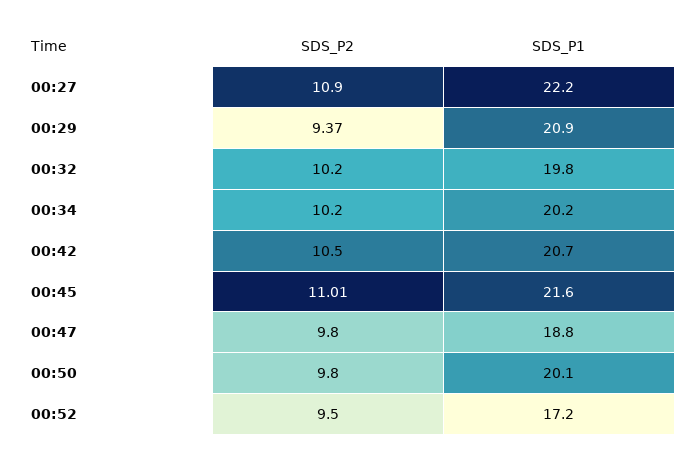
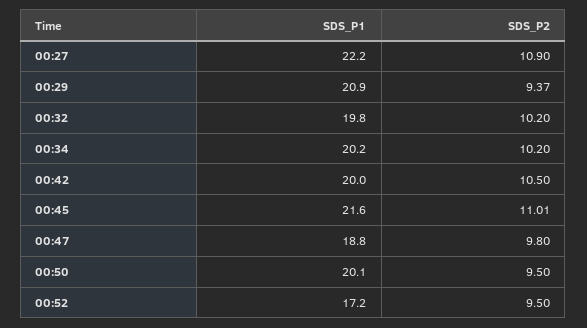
  {
    "SDS_P2": {
      "00:27": 10.9,
      "00:29": 9.37,
      "00:32": 10.2,
      "00:34": 10.2,
      "00:42": 10.5,
      "00:45": 11.01,
      "00:47": 9.8,
-     "00:50": 9.8,
+     "00:50": 9.5,
      "00:52": 9.5
    },
    "SDS_P1": {
      "00:27": 22.2,
      "00:29": 20.9,
      "00:32": 19.8,
      "00:34": 20.2,
-     "00:42": 20.7,
+     "00:42": 20,
      "00:45": 21.6,
      "00:47": 18.8,
      "00:50": 20.1,
      "00:52": 17.2
    }
  }

